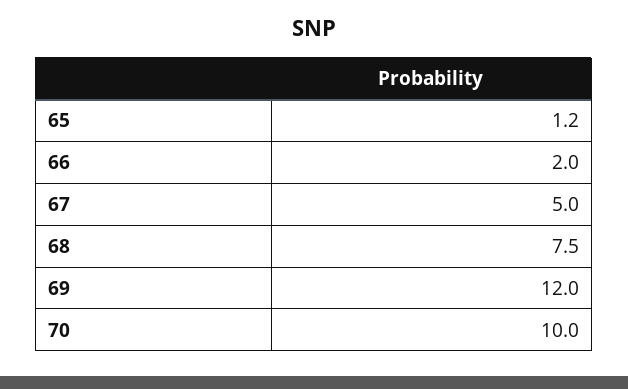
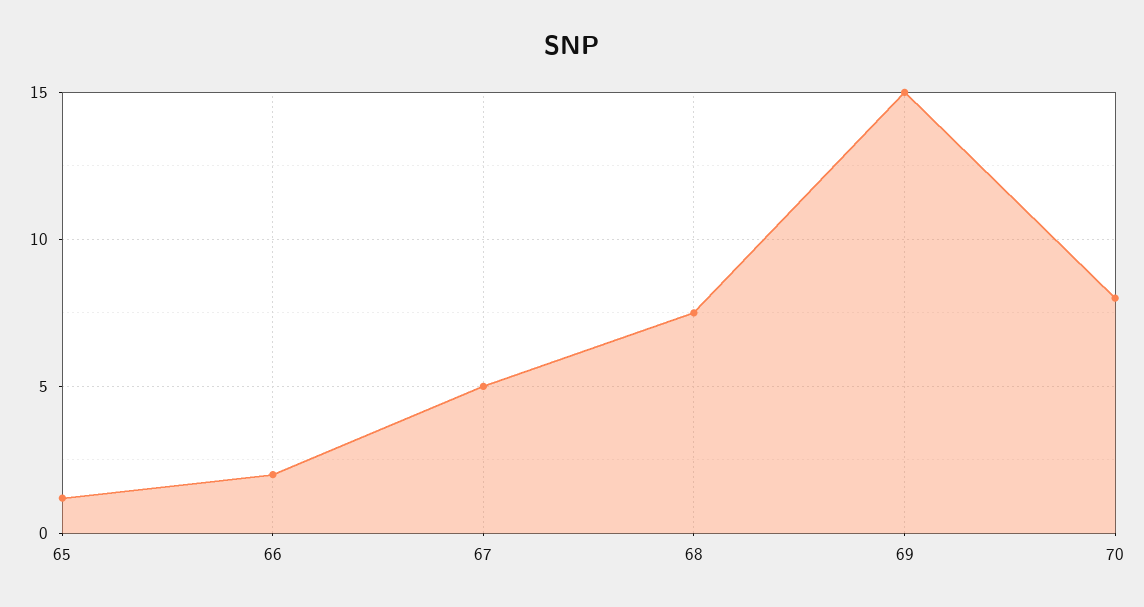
  {
    "65": 1.2,
    "66": 2,
    "67": 5,
    "68": 7.5,
-   "69": 12,
+   "69": 15,
-   "70": 10
+   "70": 8
  }

